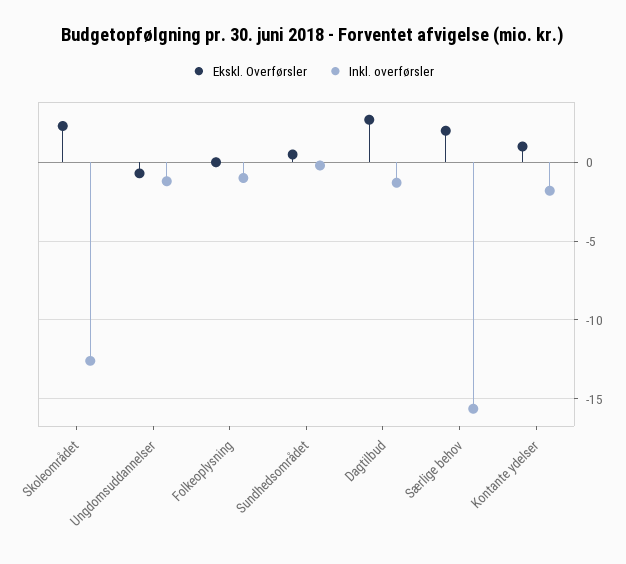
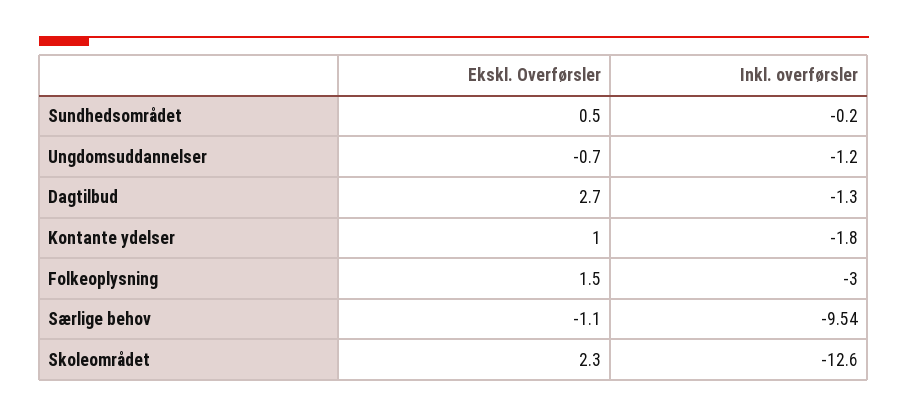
  {
    "Ekskl. Overførsler": {
      "Skoleområdet": 2.3,
      "Ungdomsuddannelser": -0.7,
-     "Folkeoplysning": 0,
+     "Folkeoplysning": 1.5,
      "Sundhedsområdet": 0.5,
      "Dagtilbud": 2.7,
-     "Særlige behov": 2,
+     "Særlige behov": -1.1,
      "Kontante ydelser": 1
    },
    "Inkl. overførsler": {
      "Skoleområdet": -12.6,
      "Ungdomsuddannelser": -1.2,
-     "Folkeoplysning": -1,
+     "Folkeoplysning": -3,
      "Sundhedsområdet": -0.2,
      "Dagtilbud": -1.3,
-     "Særlige behov": -15.5,
+     "Særlige behov": -9.54,
      "Kontante ydelser": -1.8
    }
  }

